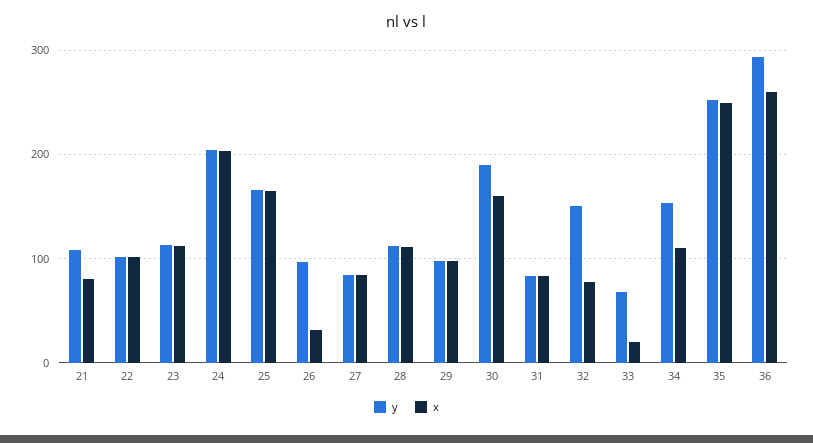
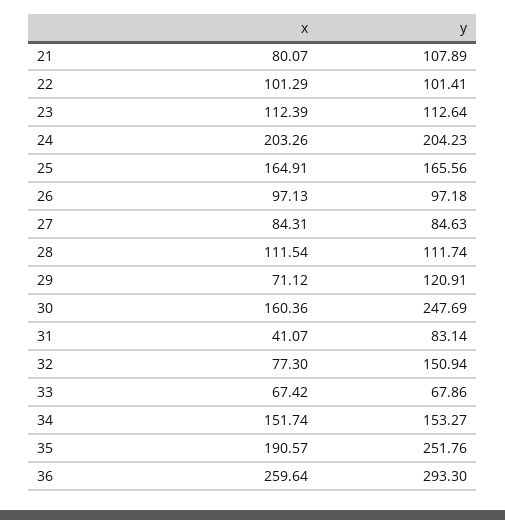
  {
    "y": {
      "21": 107.89,
      "22": 101.41,
      "23": 112.64,
      "24": 204.23,
      "25": 165.56,
      "26": 97.18,
      "27": 84.63,
      "28": 111.74,
-     "29": 100,
+     "29": 120.91,
-     "30": 190,
+     "30": 247.69,
      "31": 83.14,
      "32": 150.94,
      "33": 67.86,
      "34": 153.27,
      "35": 251.76,
      "36": 293.3
    },
    "x": {
      "21": 80.07,
      "22": 101.29,
      "23": 112.39,
      "24": 203.26,
      "25": 164.91,
-     "26": 30,
+     "26": 97.13,
      "27": 84.31,
      "28": 111.54,
-     "29": 100,
+     "29": 71.12,
      "30": 160.36,
-     "31": 80,
+     "31": 41.07,
      "32": 77.3,
-     "33": 20,
+     "33": 67.42,
-     "34": 110,
+     "34": 151.74,
-     "35": 250,
+     "35": 190.57,
      "36": 259.64
    }
  }

